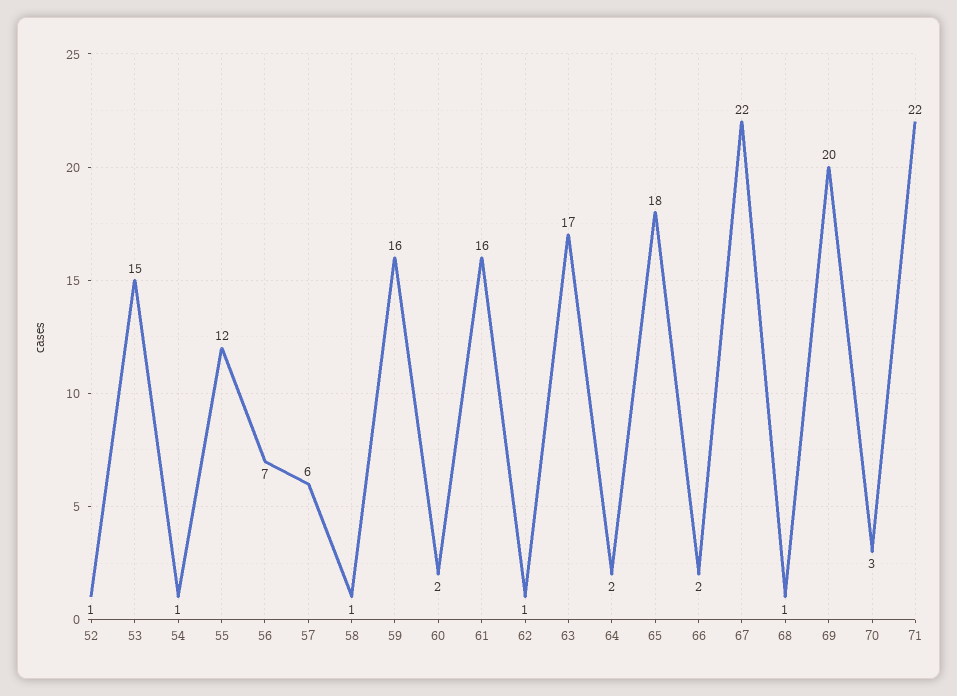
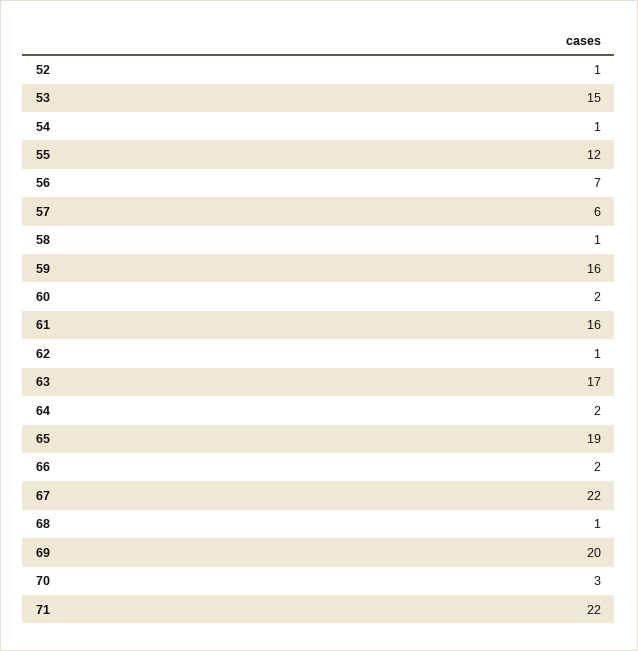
  {
    "52": 1,
    "53": 15,
    "54": 1,
    "55": 12,
    "56": 7,
    "57": 6,
    "58": 1,
    "59": 16,
    "60": 2,
    "61": 16,
    "62": 1,
    "63": 17,
    "64": 2,
-   "65": 18,
+   "65": 19,
    "66": 2,
    "67": 22,
    "68": 1,
    "69": 20,
    "70": 3,
    "71": 22
  }

